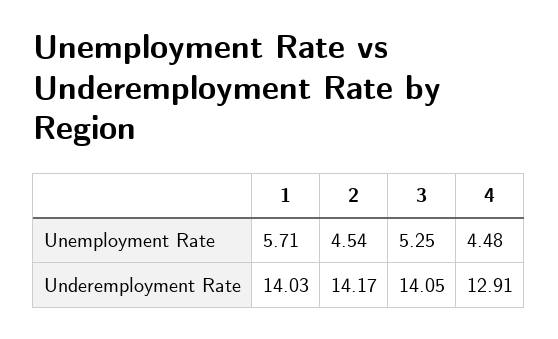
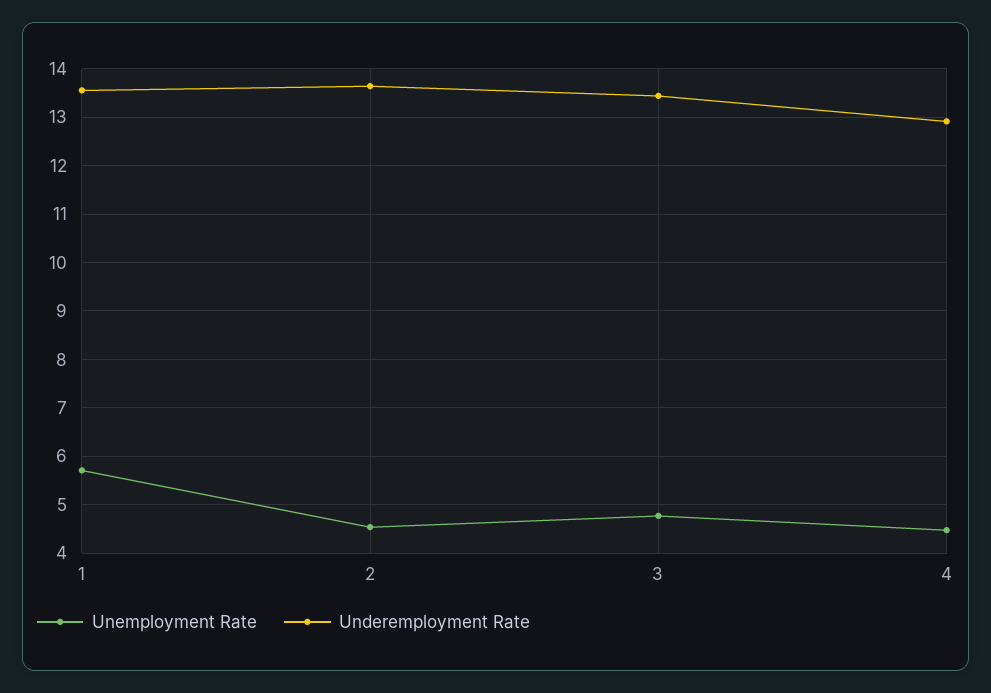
  {
    "Unemployment Rate": {
      "1": 5.71,
      "2": 4.54,
-     "3": 5.25,
+     "3": 4.8,
      "4": 4.48
    },
    "Underemployment Rate": {
-     "1": 14.03,
+     "1": 13.6,
-     "2": 14.17,
+     "2": 13.6,
-     "3": 14.05,
+     "3": 13.4,
      "4": 12.91
    }
  }

